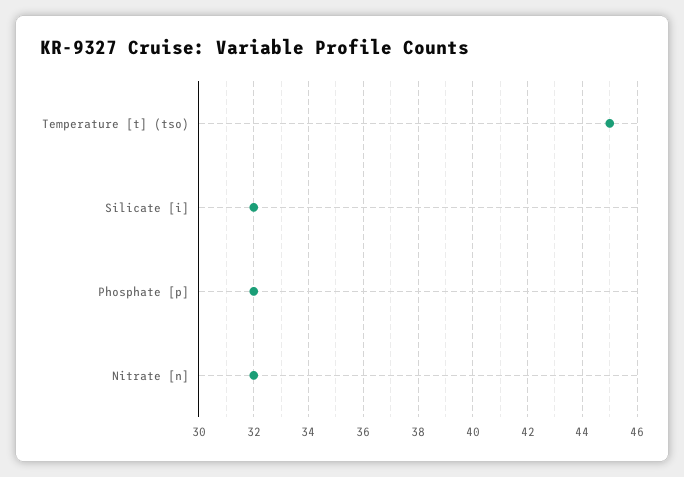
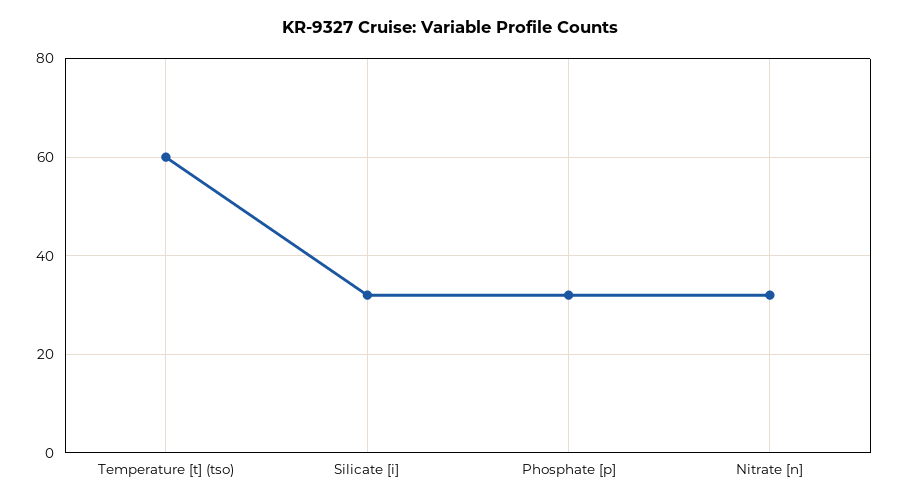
  {
-   "Temperature [t] (tso)": 45,
+   "Temperature [t] (tso)": 60,
    "Silicate [i]": 32,
    "Phosphate [p]": 32,
    "Nitrate [n]": 32
  }

